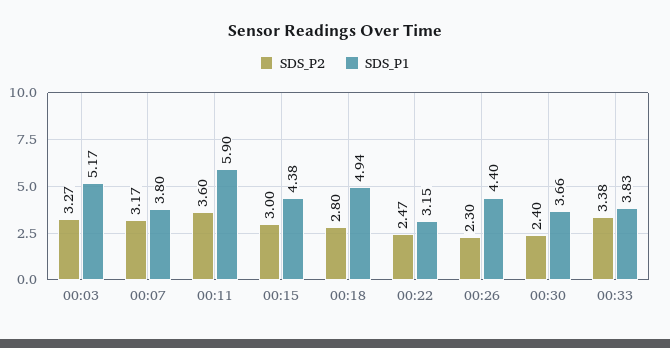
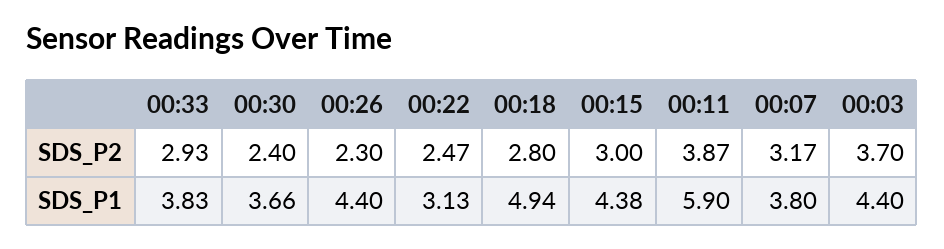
  {
    "SDS_P2": {
-     "00:03": 3.27,
+     "00:03": 3.7,
      "00:07": 3.17,
-     "00:11": 3.6,
+     "00:11": 3.87,
      "00:15": 3,
      "00:18": 2.8,
      "00:22": 2.47,
      "00:26": 2.3,
      "00:30": 2.4,
-     "00:33": 3.38
+     "00:33": 2.93
    },
    "SDS_P1": {
-     "00:03": 5.17,
+     "00:03": 4.4,
      "00:07": 3.8,
      "00:11": 5.9,
      "00:15": 4.38,
      "00:18": 4.94,
-     "00:22": 3.15,
+     "00:22": 3.13,
      "00:26": 4.4,
      "00:30": 3.66,
      "00:33": 3.83
    }
  }

